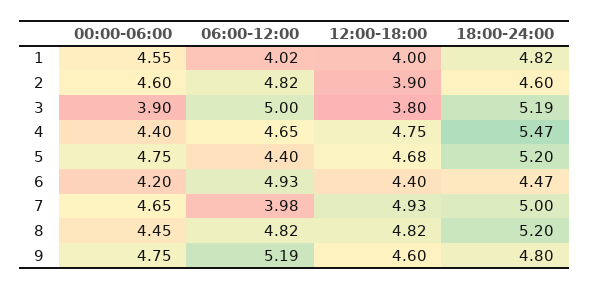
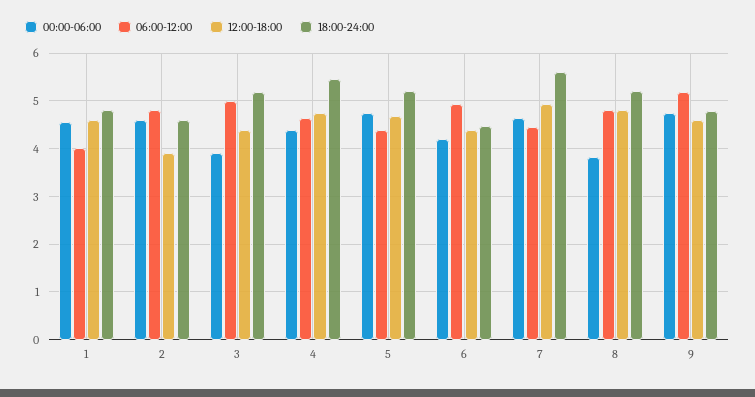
  {
    "00:00-06:00": {
      "1": 4.55,
      "2": 4.6,
      "3": 3.9,
      "4": 4.4,
      "5": 4.75,
      "6": 4.2,
      "7": 4.65,
-     "8": 4.45,
+     "8": 3.8,
      "9": 4.75
    },
    "06:00-12:00": {
      "1": 4.02,
      "2": 4.82,
      "3": 5,
      "4": 4.65,
      "5": 4.4,
      "6": 4.93,
-     "7": 3.98,
+     "7": 4.4,
      "8": 4.82,
      "9": 5.19
    },
    "12:00-18:00": {
-     "1": 4,
+     "1": 4.6,
      "2": 3.9,
-     "3": 3.8,
+     "3": 4.4,
      "4": 4.75,
      "5": 4.68,
      "6": 4.4,
      "7": 4.93,
      "8": 4.82,
      "9": 4.6
    },
    "18:00-24:00": {
      "1": 4.82,
      "2": 4.6,
      "3": 5.19,
      "4": 5.47,
      "5": 5.2,
      "6": 4.47,
-     "7": 5,
+     "7": 5.6,
      "8": 5.2,
      "9": 4.8
    }
  }

